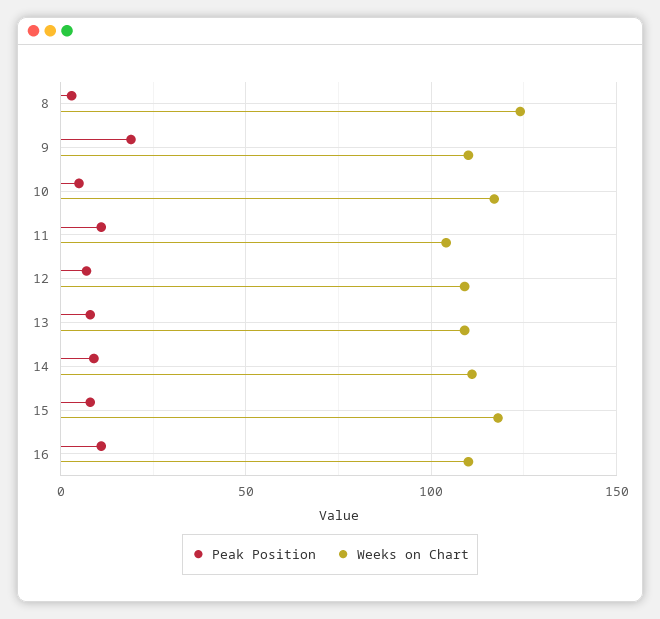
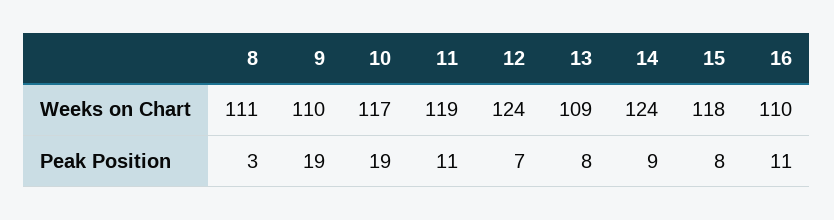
  {
    "Peak Position": {
      "8": 3,
      "9": 19,
-     "10": 5,
+     "10": 19,
      "11": 11,
      "12": 7,
      "13": 8,
      "14": 9,
      "15": 8,
      "16": 11
    },
    "Weeks on Chart": {
-     "8": 125,
+     "8": 111,
      "9": 110,
      "10": 117,
-     "11": 105,
+     "11": 119,
-     "12": 110,
+     "12": 124,
      "13": 109,
-     "14": 110,
+     "14": 124,
      "15": 118,
      "16": 110
    }
  }

